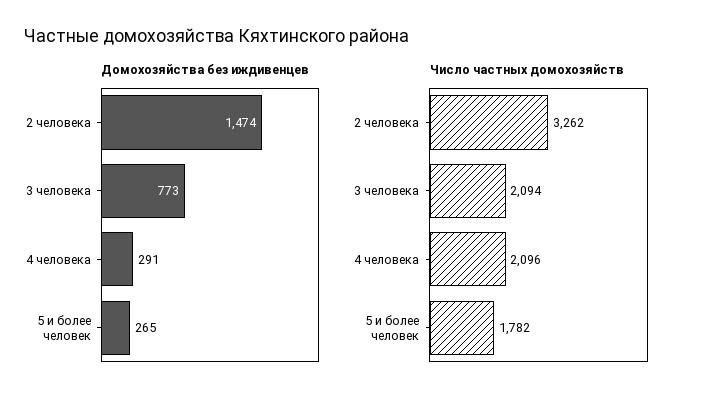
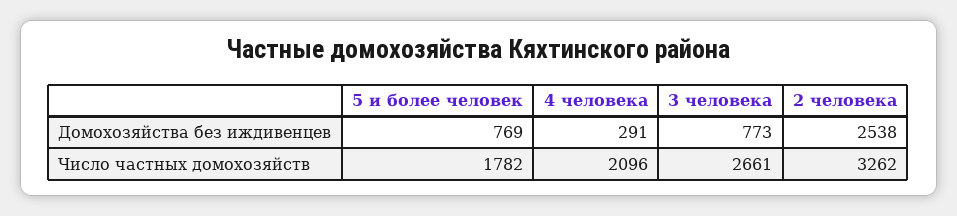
  {
    "Домохозяйства без иждивенцев": {
-     "2 человека": 1474,
+     "2 человека": 2538,
      "3 человека": 773,
      "4 человека": 291,
-     "5 и более человек": 265
+     "5 и более человек": 769
    },
    "Число частных домохозяйств": {
      "2 человека": 3262,
-     "3 человека": 2094,
+     "3 человека": 2661,
      "4 человека": 2096,
      "5 и более человек": 1782
    }
  }

